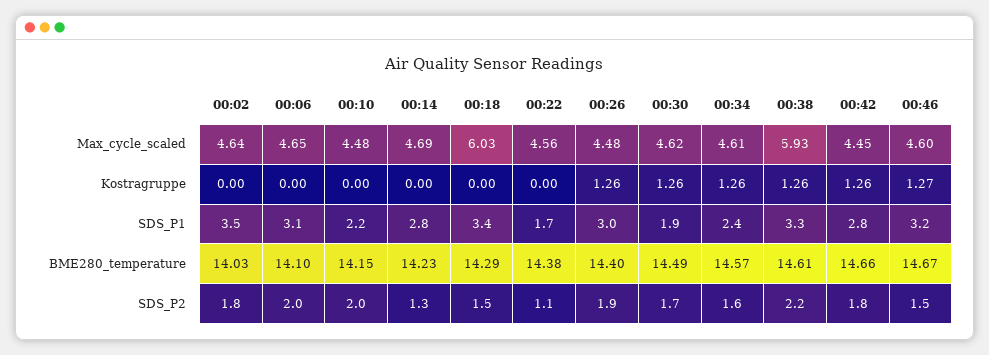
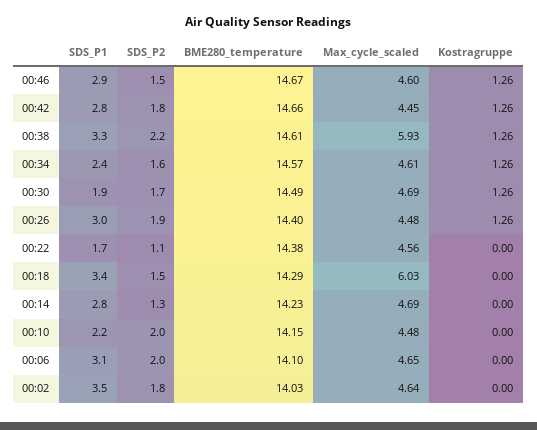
  {
    "00:02": {
      "Max_cycle_scaled": 4.64,
      "Kostragruppe": 0,
      "SDS_P1": 3.5,
      "BME280_temperature": 14.03,
      "SDS_P2": 1.8
    },
    "00:06": {
      "Max_cycle_scaled": 4.65,
      "Kostragruppe": 0,
      "SDS_P1": 3.1,
      "BME280_temperature": 14.1,
      "SDS_P2": 2
    },
    "00:10": {
      "Max_cycle_scaled": 4.48,
      "Kostragruppe": 0,
      "SDS_P1": 2.2,
      "BME280_temperature": 14.15,
      "SDS_P2": 2
    },
    "00:14": {
      "Max_cycle_scaled": 4.69,
      "Kostragruppe": 0,
      "SDS_P1": 2.8,
      "BME280_temperature": 14.23,
      "SDS_P2": 1.3
    },
    "00:18": {
      "Max_cycle_scaled": 6.03,
      "Kostragruppe": 0,
      "SDS_P1": 3.4,
      "BME280_temperature": 14.29,
      "SDS_P2": 1.5
    },
    "00:22": {
      "Max_cycle_scaled": 4.56,
      "Kostragruppe": 0,
      "SDS_P1": 1.7,
      "BME280_temperature": 14.38,
      "SDS_P2": 1.1
    },
    "00:26": {
      "Max_cycle_scaled": 4.48,
      "Kostragruppe": 1.26,
      "SDS_P1": 3,
      "BME280_temperature": 14.4,
      "SDS_P2": 1.9
    },
    "00:30": {
-     "Max_cycle_scaled": 4.62,
+     "Max_cycle_scaled": 4.69,
      "Kostragruppe": 1.26,
      "SDS_P1": 1.9,
      "BME280_temperature": 14.49,
      "SDS_P2": 1.7
    },
    "00:34": {
      "Max_cycle_scaled": 4.61,
      "Kostragruppe": 1.26,
      "SDS_P1": 2.4,
      "BME280_temperature": 14.57,
      "SDS_P2": 1.6
    },
    "00:38": {
      "Max_cycle_scaled": 5.93,
      "Kostragruppe": 1.26,
      "SDS_P1": 3.3,
      "BME280_temperature": 14.61,
      "SDS_P2": 2.2
    },
    "00:42": {
      "Max_cycle_scaled": 4.45,
      "Kostragruppe": 1.26,
      "SDS_P1": 2.8,
      "BME280_temperature": 14.66,
      "SDS_P2": 1.8
    },
    "00:46": {
      "Max_cycle_scaled": 4.6,
-     "Kostragruppe": 1.27,
+     "Kostragruppe": 1.26,
-     "SDS_P1": 3.2,
+     "SDS_P1": 2.9,
      "BME280_temperature": 14.67,
      "SDS_P2": 1.5
    }
  }

